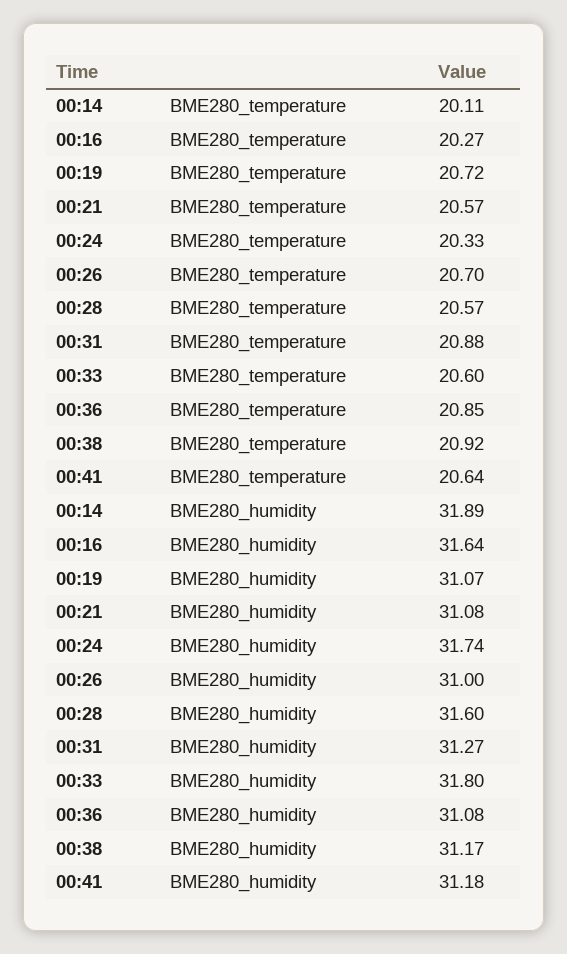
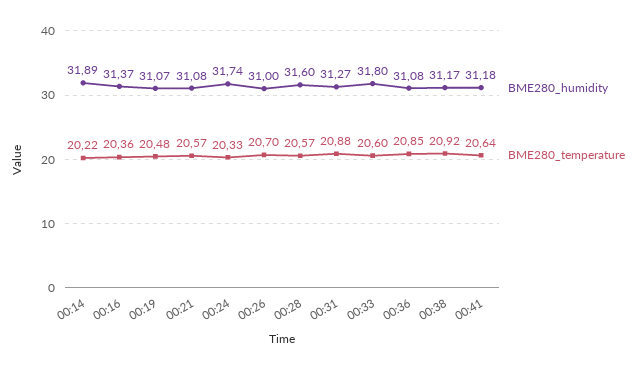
  {
    "BME280_temperature": {
-     "00:14": 20.11,
+     "00:14": 20.22,
-     "00:16": 20.27,
+     "00:16": 20.36,
-     "00:19": 20.72,
+     "00:19": 20.48,
      "00:21": 20.57,
      "00:24": 20.33,
      "00:26": 20.7,
      "00:28": 20.57,
      "00:31": 20.88,
      "00:33": 20.6,
      "00:36": 20.85,
      "00:38": 20.92,
      "00:41": 20.64
    },
    "BME280_humidity": {
      "00:14": 31.89,
-     "00:16": 31.64,
+     "00:16": 31.37,
      "00:19": 31.07,
      "00:21": 31.08,
      "00:24": 31.74,
      "00:26": 31,
      "00:28": 31.6,
      "00:31": 31.27,
      "00:33": 31.8,
      "00:36": 31.08,
      "00:38": 31.17,
      "00:41": 31.18
    }
  }

